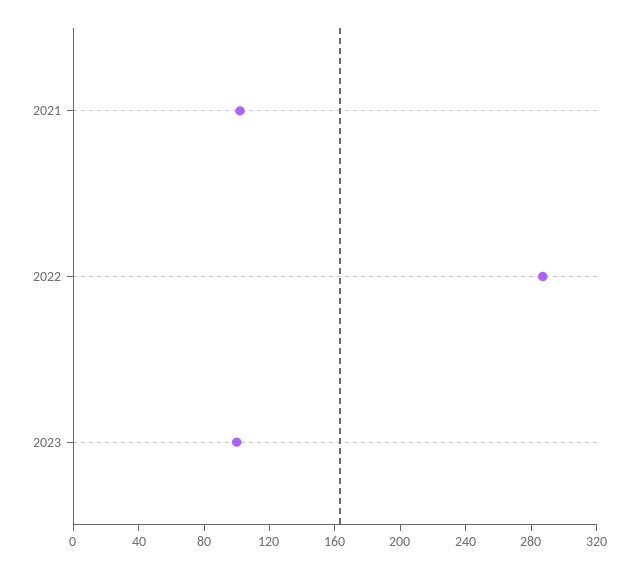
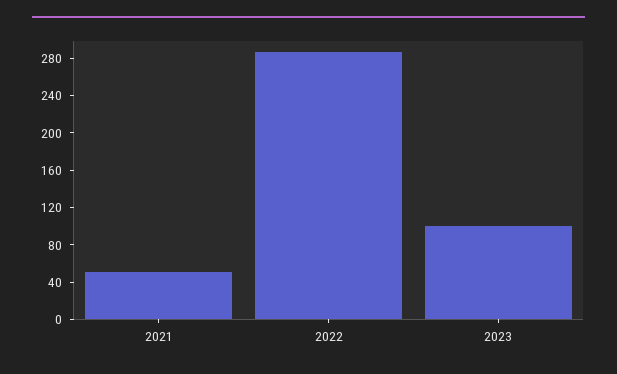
  {
-   "2021": 100,
+   "2021": 50,
    "2022": 290,
    "2023": 100
  }

